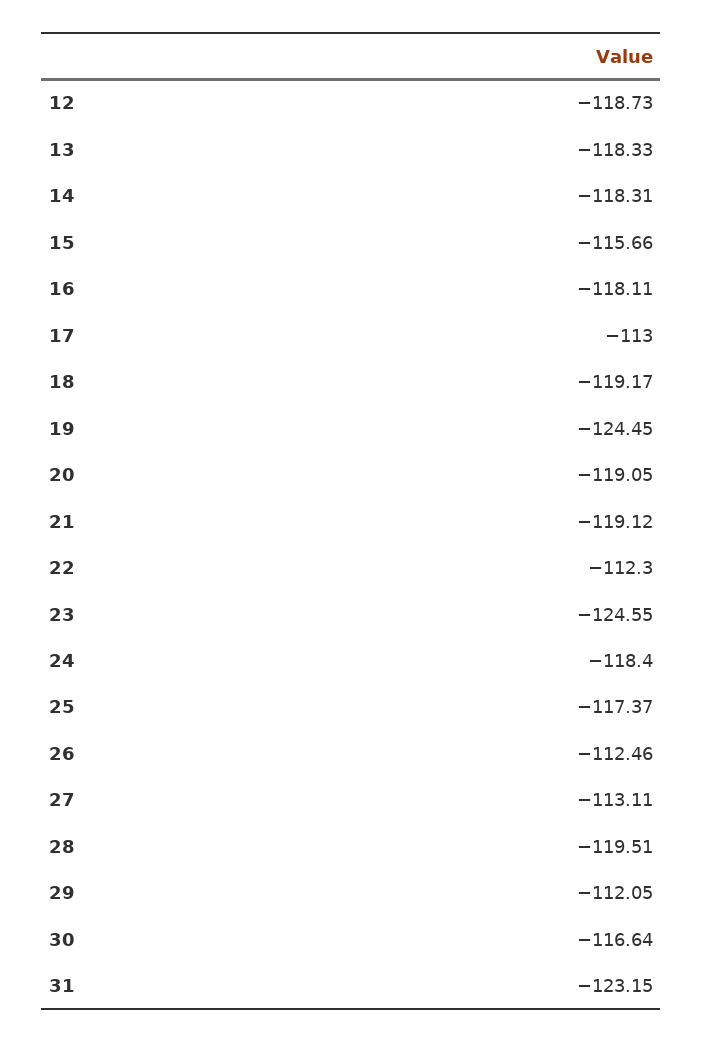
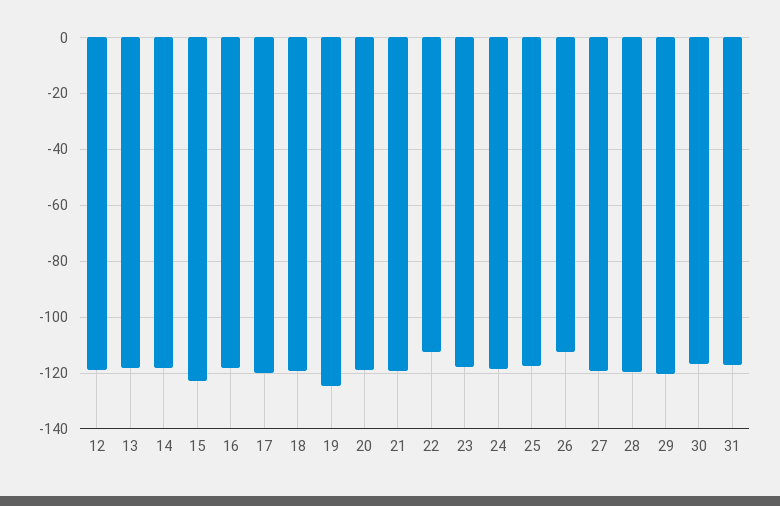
  {
    "12": -118.73,
    "13": -118.33,
    "14": -118.31,
-   "15": -115.66,
+   "15": -122.5,
    "16": -118.11,
-   "17": -113,
+   "17": -120,
    "18": -119.17,
    "19": -124.45,
    "20": -119.05,
    "21": -119.12,
    "22": -112.3,
-   "23": -124.55,
+   "23": -117.5,
    "24": -118.4,
    "25": -117.37,
    "26": -112.46,
-   "27": -113.11,
+   "27": -120,
    "28": -119.51,
-   "29": -112.05,
+   "29": -120,
    "30": -116.64,
-   "31": -123.15
+   "31": -117.5
  }

